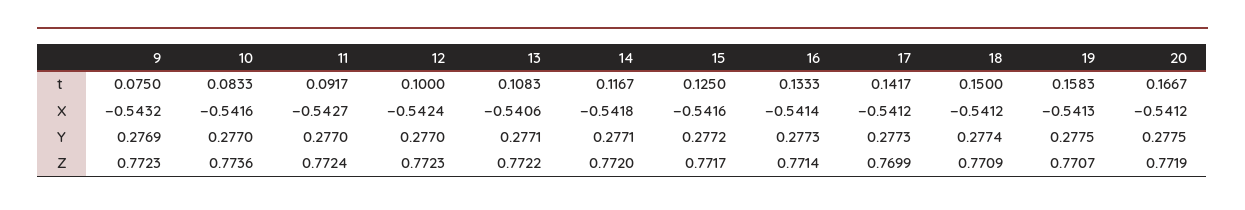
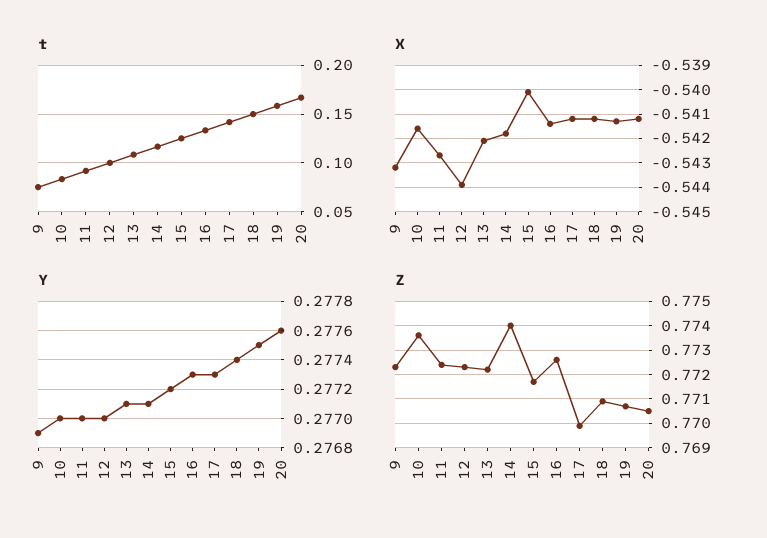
  {
    "t": {
      "9": 0.075,
      "10": 0.0833,
      "11": 0.0917,
      "12": 0.1,
      "13": 0.1083,
      "14": 0.1167,
      "15": 0.125,
      "16": 0.1333,
      "17": 0.1417,
      "18": 0.15,
      "19": 0.1583,
      "20": 0.1667
    },
    "X": {
      "9": -0.5432,
      "10": -0.5416,
      "11": -0.5427,
-     "12": -0.5424,
+     "12": -0.544,
-     "13": -0.5406,
+     "13": -0.542,
      "14": -0.5418,
-     "15": -0.5416,
+     "15": -0.54,
      "16": -0.5414,
      "17": -0.5412,
      "18": -0.5412,
      "19": -0.5413,
      "20": -0.5412
    },
    "Y": {
      "9": 0.2769,
      "10": 0.277,
      "11": 0.277,
      "12": 0.277,
      "13": 0.2771,
      "14": 0.2771,
      "15": 0.2772,
      "16": 0.2773,
      "17": 0.2773,
      "18": 0.2774,
      "19": 0.2775,
-     "20": 0.2775
+     "20": 0.2776
    },
    "Z": {
      "9": 0.7723,
      "10": 0.7736,
      "11": 0.7724,
      "12": 0.7723,
      "13": 0.7722,
-     "14": 0.772,
+     "14": 0.774,
      "15": 0.7717,
-     "16": 0.7714,
+     "16": 0.7725,
      "17": 0.7699,
      "18": 0.7709,
      "19": 0.7707,
-     "20": 0.7719
+     "20": 0.7705
    }
  }

